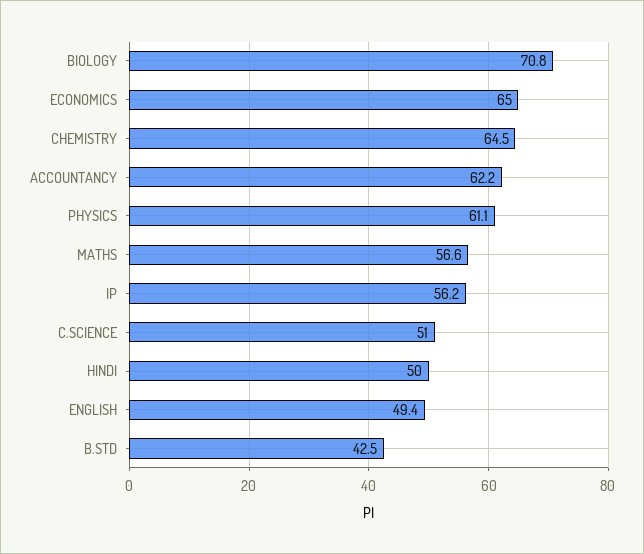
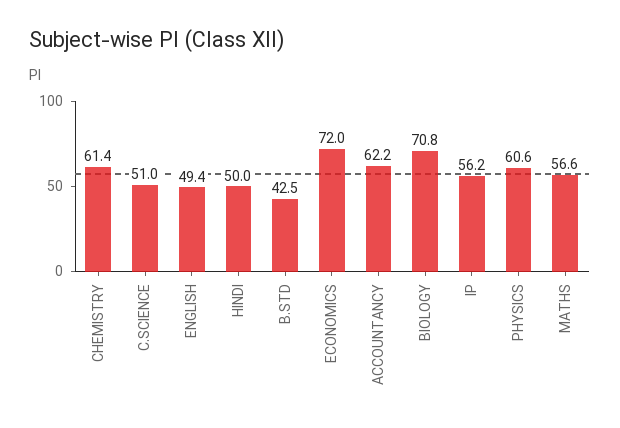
  {
    "BIOLOGY": 70.8,
-   "ECONOMICS": 65,
+   "ECONOMICS": 72,
-   "CHEMISTRY": 64.5,
+   "CHEMISTRY": 61.4,
    "ACCOUNTANCY": 62.2,
-   "PHYSICS": 61.1,
+   "PHYSICS": 60.6,
    "MATHS": 56.6,
    "IP": 56.2,
    "C.SCIENCE": 51,
    "HINDI": 50,
    "ENGLISH": 49.4,
    "B.STD": 42.5
  }

